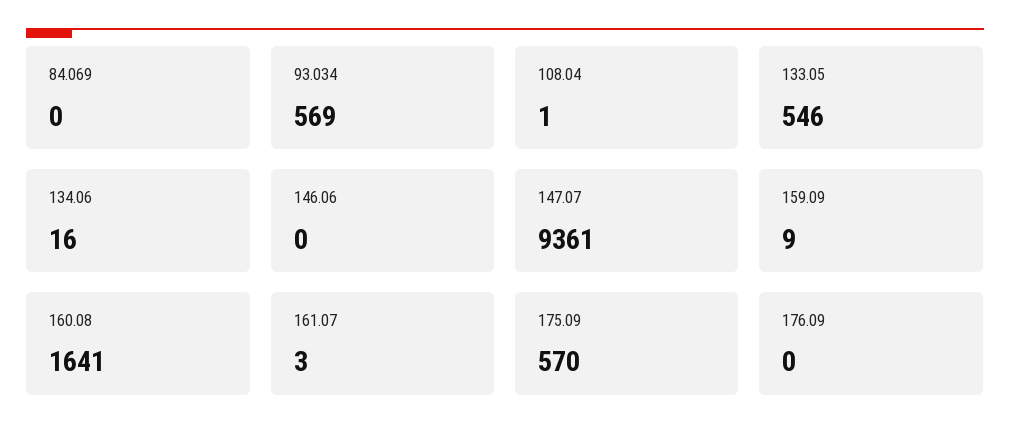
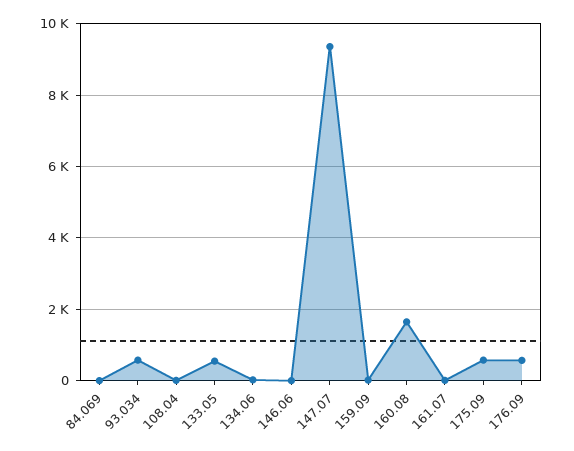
  {
    "84.069": 0,
    "93.034": 569,
    "108.04": 1,
    "133.05": 546,
    "134.06": 16,
    "146.06": 0,
    "147.07": 9361,
    "159.09": 9,
    "160.08": 1641,
    "161.07": 3,
    "175.09": 570,
-   "176.09": 0
+   "176.09": 600
  }

